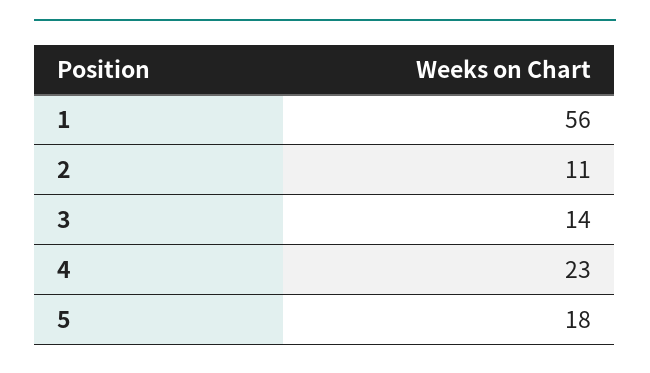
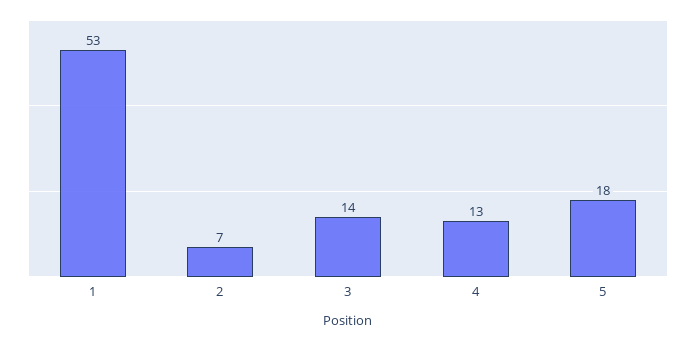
  {
-   "1": 56,
+   "1": 53,
-   "2": 11,
+   "2": 7,
    "3": 14,
-   "4": 23,
+   "4": 13,
    "5": 18
  }

